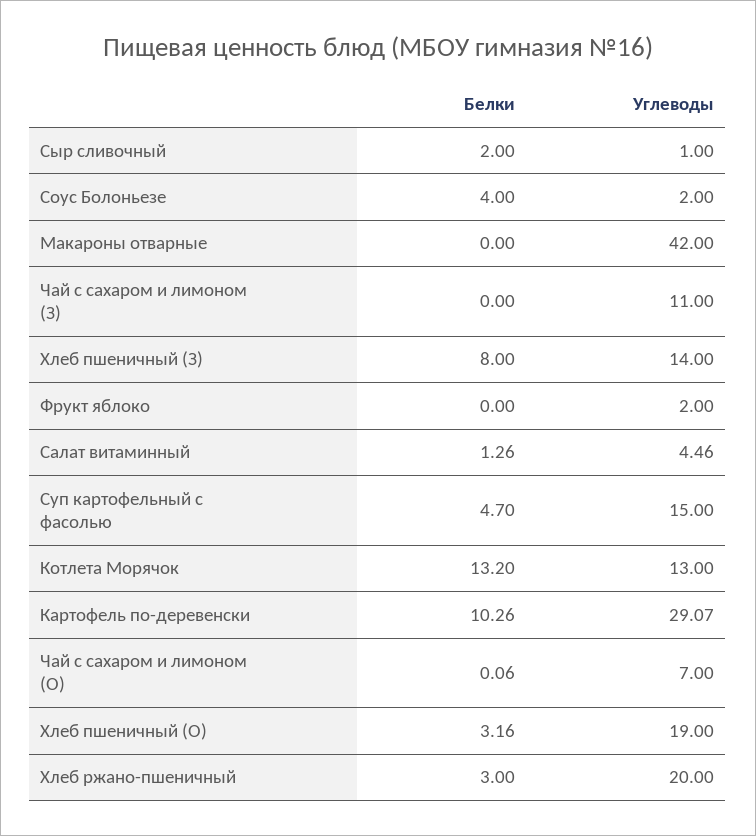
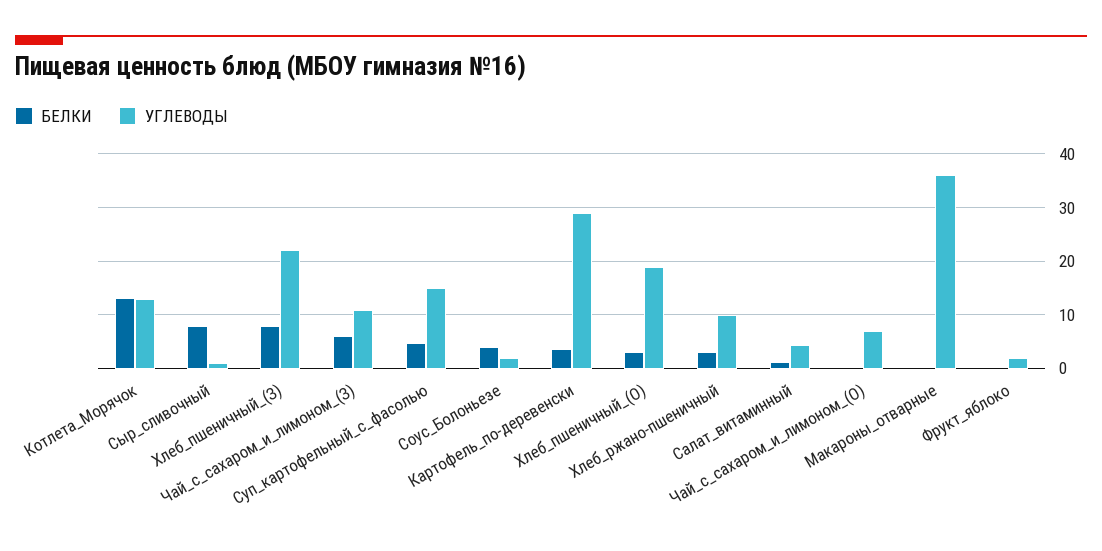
  {
    "Белки": {
-     "Сыр сливочный": 2,
+     "Сыр сливочный": 8,
      "Соус Болоньезе": 4,
      "Макароны отварные": 0,
-     "Чай с сахаром и лимоном (З)": 0,
+     "Чай с сахаром и лимоном (З)": 6,
      "Хлеб пшеничный (З)": 8,
      "Фрукт яблоко": 0,
      "Салат витаминный": 1.26,
      "Суп картофельный с фасолью": 4.7,
      "Котлета Морячок": 13.2,
-     "Картофель по-деревенски": 10.26,
+     "Картофель по-деревенски": 4,
      "Чай с сахаром и лимоном (О)": 0.06,
      "Хлеб пшеничный (О)": 3.16,
      "Хлеб ржано-пшеничный": 3
    },
    "Углеводы": {
      "Сыр сливочный": 1,
      "Соус Болоньезе": 2,
-     "Макароны отварные": 42,
+     "Макароны отварные": 36,
      "Чай с сахаром и лимоном (З)": 11,
-     "Хлеб пшеничный (З)": 14,
+     "Хлеб пшеничный (З)": 22,
      "Фрукт яблоко": 2,
      "Салат витаминный": 4.46,
      "Суп картофельный с фасолью": 15,
      "Котлета Морячок": 13,
      "Картофель по-деревенски": 29.07,
      "Чай с сахаром и лимоном (О)": 7,
      "Хлеб пшеничный (О)": 19,
-     "Хлеб ржано-пшеничный": 20
+     "Хлеб ржано-пшеничный": 10
    }
  }

